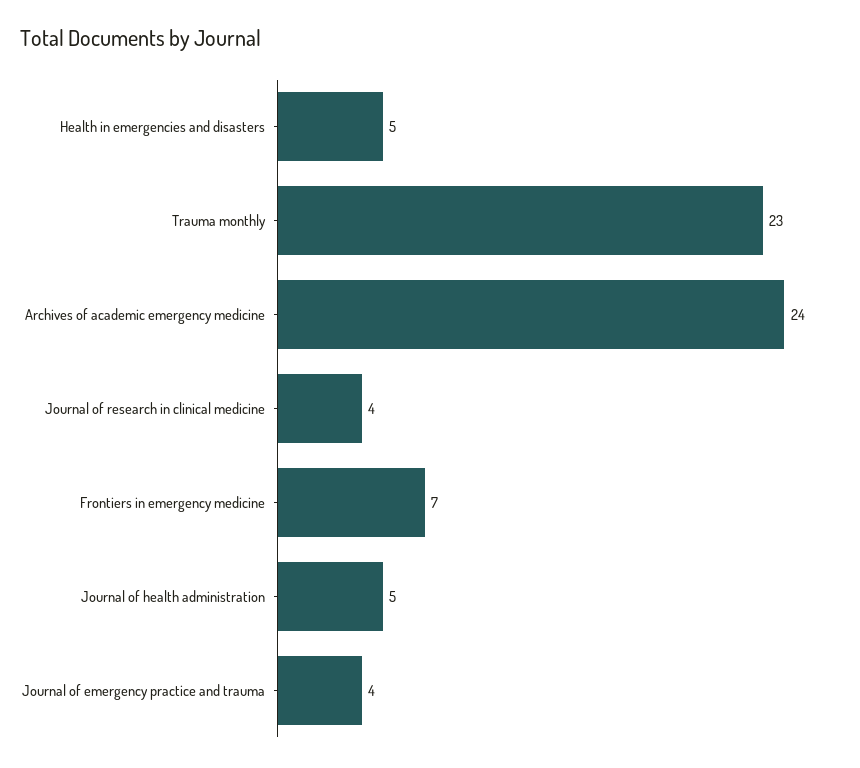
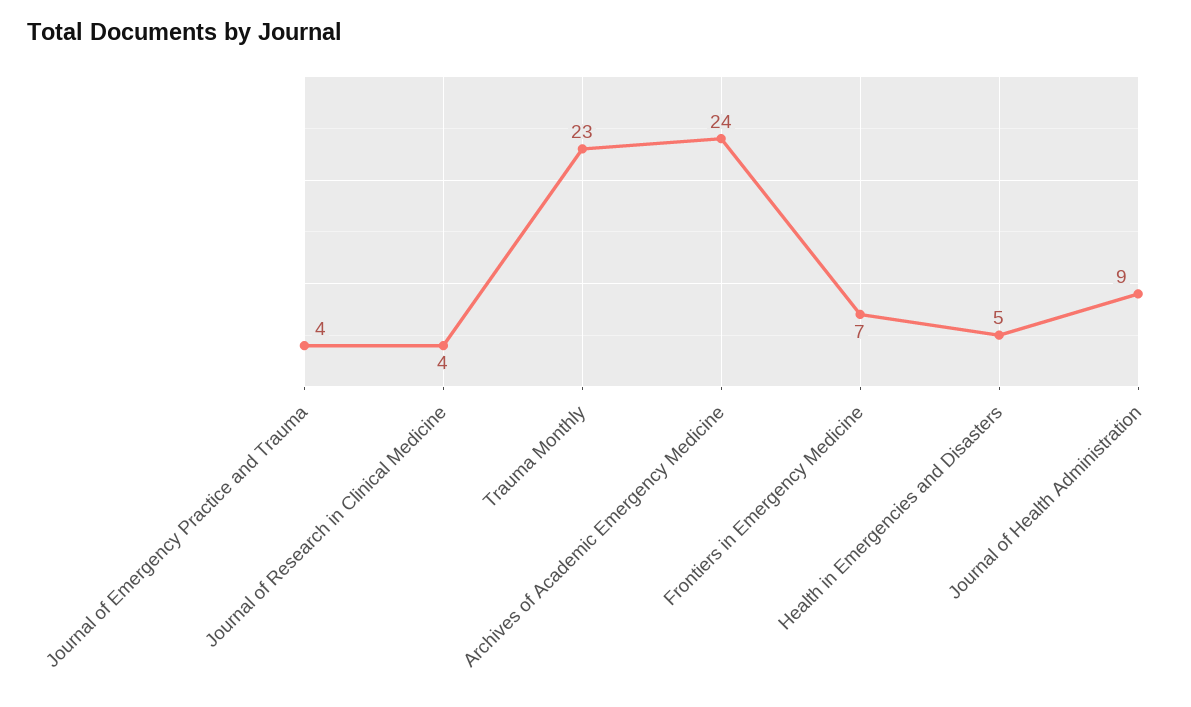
  {
    "Health in emergencies and disasters": 5,
    "Trauma monthly": 23,
    "Archives of academic emergency medicine": 24,
    "Journal of research in clinical medicine": 4,
    "Frontiers in emergency medicine": 7,
-   "Journal of health administration": 5,
+   "Journal of health administration": 9,
    "Journal of emergency practice and trauma": 4
  }

